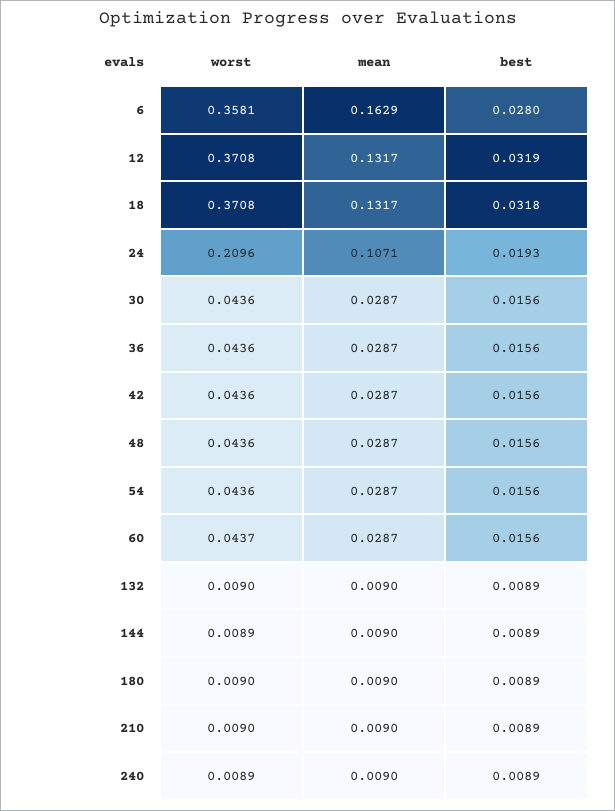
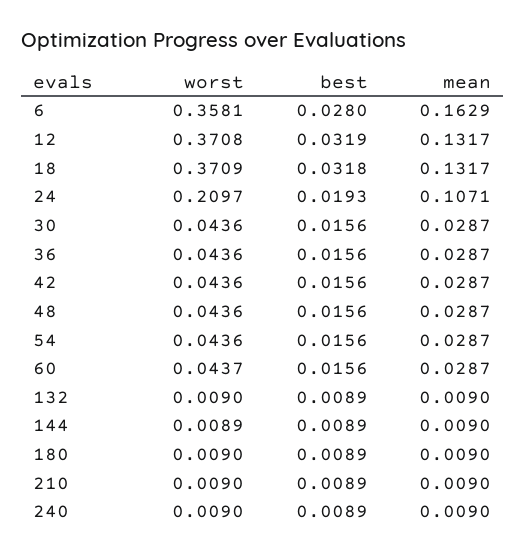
  {
    "worst": {
      "6": 0.3581,
      "12": 0.3708,
-     "18": 0.3708,
+     "18": 0.3709,
-     "24": 0.2096,
+     "24": 0.2097,
      "30": 0.0436,
      "36": 0.0436,
      "42": 0.0436,
      "48": 0.0436,
      "54": 0.0436,
      "60": 0.0437,
      "132": 0.009,
      "144": 0.0089,
      "180": 0.009,
      "210": 0.009,
-     "240": 0.0089
+     "240": 0.009
    },
    "mean": {
      "6": 0.1629,
      "12": 0.1317,
      "18": 0.1317,
      "24": 0.1071,
      "30": 0.0287,
      "36": 0.0287,
      "42": 0.0287,
      "48": 0.0287,
      "54": 0.0287,
      "60": 0.0287,
      "132": 0.009,
      "144": 0.009,
      "180": 0.009,
      "210": 0.009,
      "240": 0.009
    },
    "best": {
      "6": 0.028,
      "12": 0.0319,
      "18": 0.0318,
      "24": 0.0193,
      "30": 0.0156,
      "36": 0.0156,
      "42": 0.0156,
      "48": 0.0156,
      "54": 0.0156,
      "60": 0.0156,
      "132": 0.0089,
      "144": 0.0089,
      "180": 0.0089,
      "210": 0.0089,
      "240": 0.0089
    }
  }

